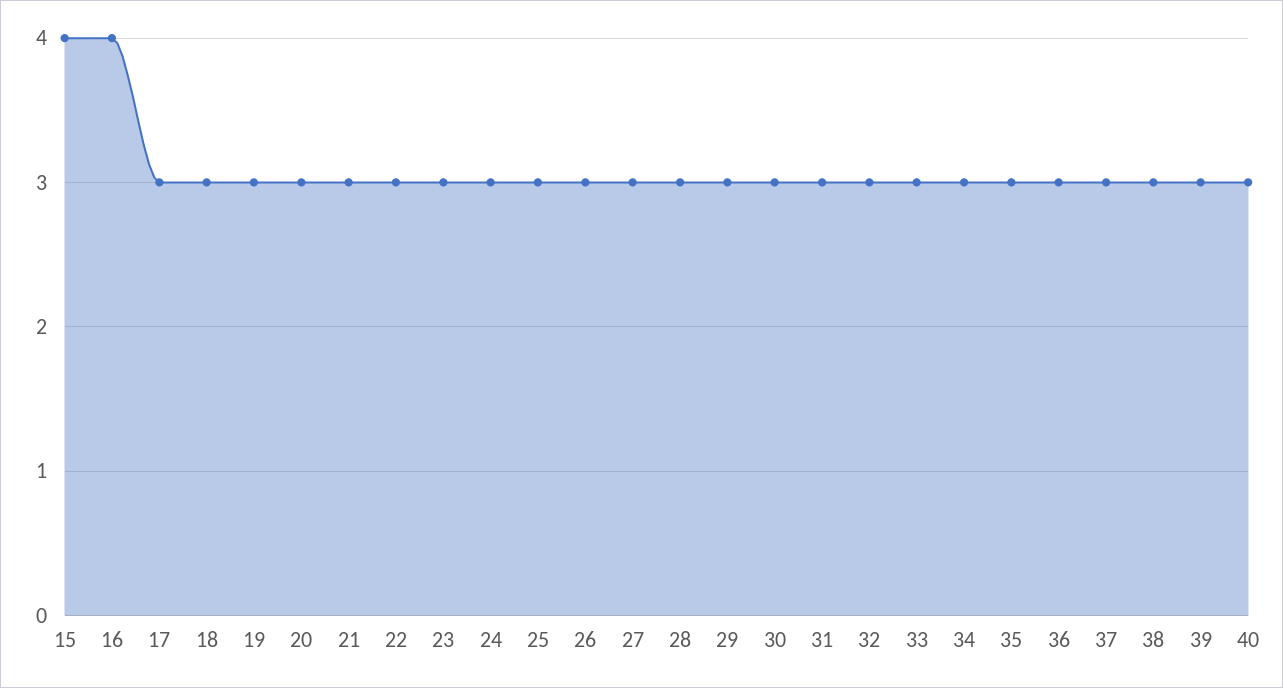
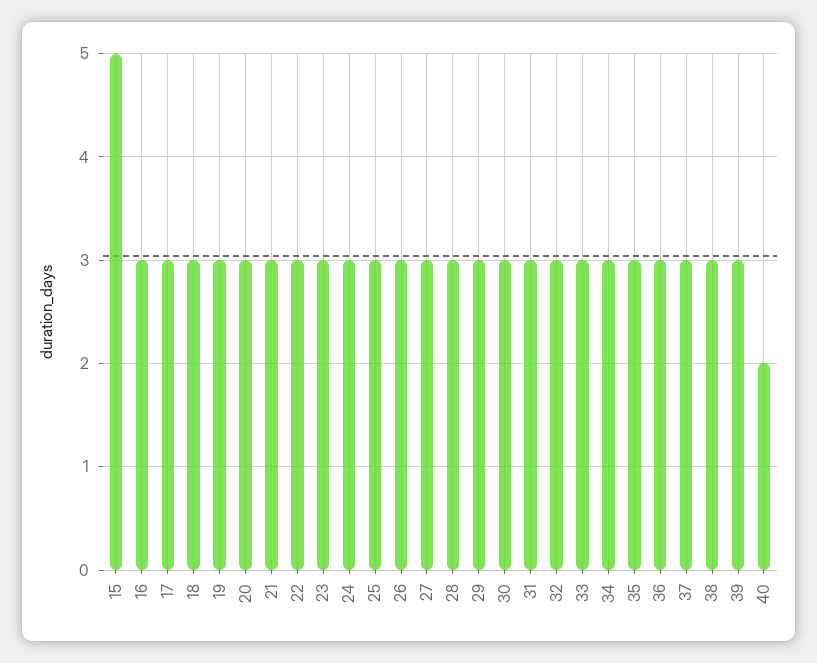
  {
-   "15": 4,
+   "15": 5,
-   "16": 4,
+   "16": 3,
    "17": 3,
    "18": 3,
    "19": 3,
    "20": 3,
    "21": 3,
    "22": 3,
    "23": 3,
    "24": 3,
    "25": 3,
    "26": 3,
    "27": 3,
    "28": 3,
    "29": 3,
    "30": 3,
    "31": 3,
    "32": 3,
    "33": 3,
    "34": 3,
    "35": 3,
    "36": 3,
    "37": 3,
    "38": 3,
    "39": 3,
-   "40": 3
+   "40": 2
  }

